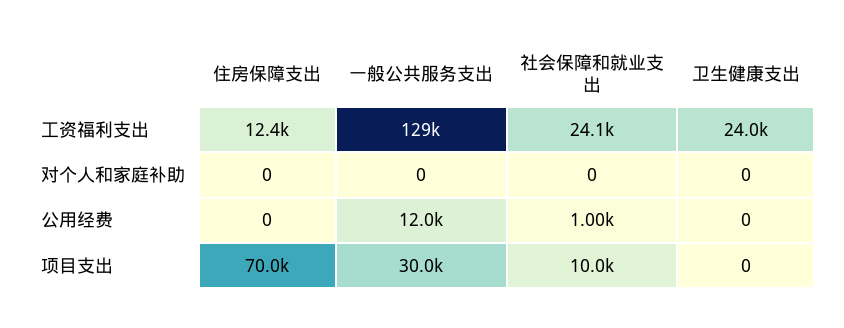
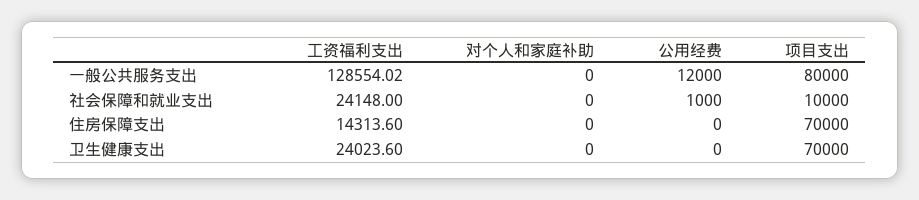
  {
    "住房保障支出": {
-     "工资福利支出": 12400,
+     "工资福利支出": 14313.6,
      "对个人和家庭补助": 0,
      "公用经费": 0,
      "项目支出": 70000
    },
    "一般公共服务支出": {
      "工资福利支出": 128554.02,
      "对个人和家庭补助": 0,
      "公用经费": 12000,
-     "项目支出": 30000
+     "项目支出": 80000
    },
    "社会保障和就业支出": {
      "工资福利支出": 24148,
      "对个人和家庭补助": 0,
      "公用经费": 1000,
      "项目支出": 10000
    },
    "卫生健康支出": {
      "工资福利支出": 24023.6,
      "对个人和家庭补助": 0,
      "公用经费": 0,
-     "项目支出": 0
+     "项目支出": 70000
    }
  }

